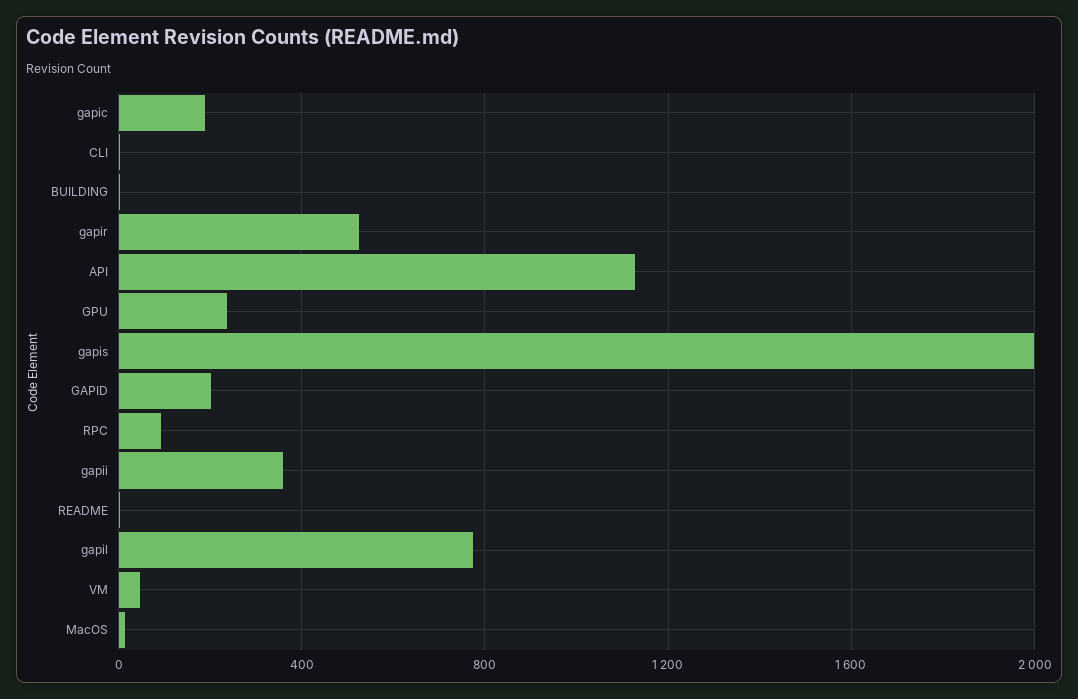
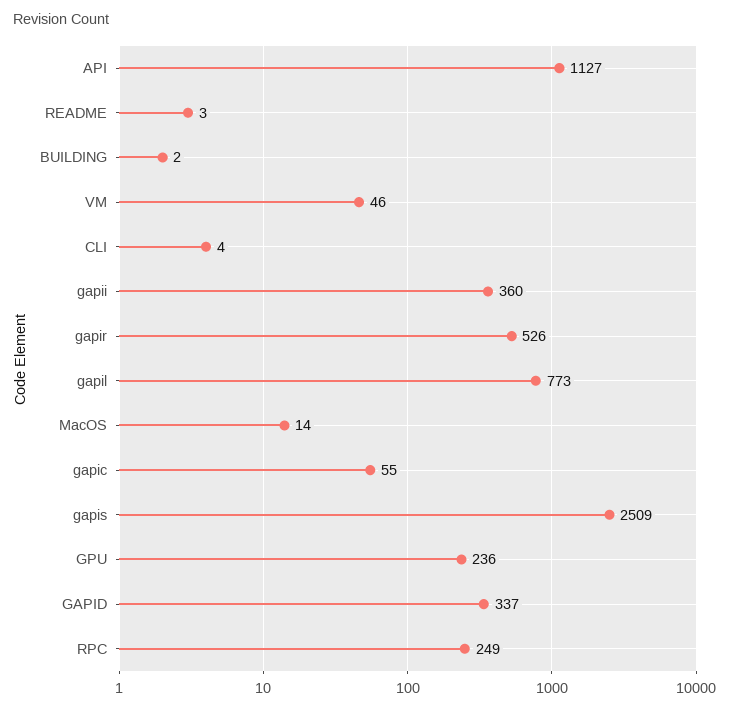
  {
-   "gapic": 200,
+   "gapic": 55,
    "CLI": 4,
    "BUILDING": 2,
    "gapir": 526,
    "API": 1127,
    "GPU": 236,
-   "gapis": 2000,
+   "gapis": 2509,
-   "GAPID": 200,
+   "GAPID": 337,
-   "RPC": 100,
+   "RPC": 249,
    "gapii": 360,
    "README": 3,
    "gapil": 773,
    "VM": 46,
    "MacOS": 14
  }

